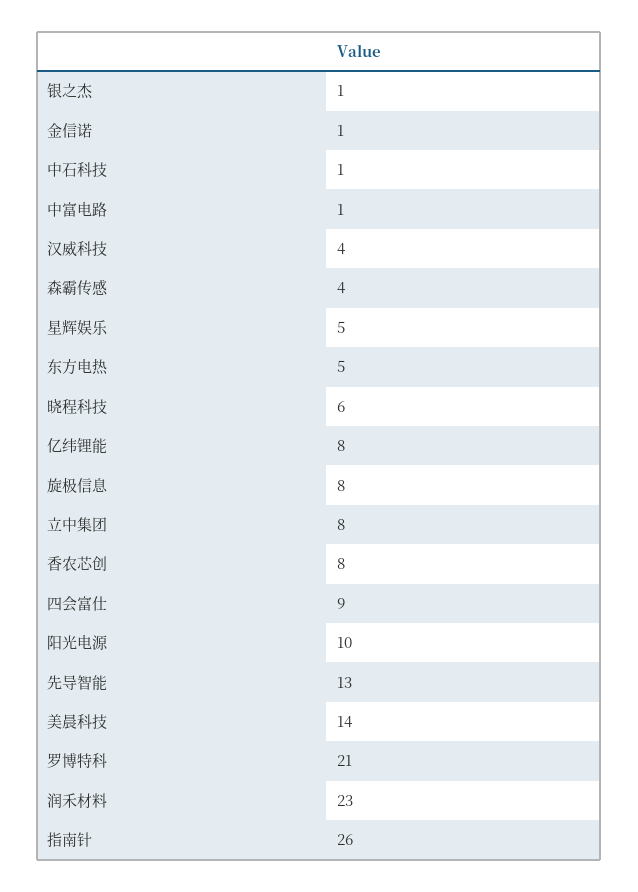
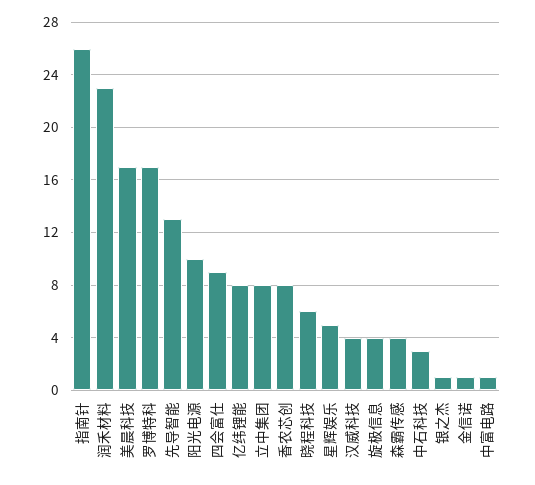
  {
    "银之杰": 1,
    "金信诺": 1,
-   "中石科技": 1,
+   "中石科技": 3,
    "中富电路": 1,
    "汉威科技": 4,
    "森霸传感": 4,
    "星辉娱乐": 5,
-   "东方电热": 5,
    "晓程科技": 6,
    "亿纬锂能": 8,
-   "旋极信息": 8,
+   "旋极信息": 4,
    "立中集团": 8,
    "香农芯创": 8,
    "四会富仕": 9,
    "阳光电源": 10,
    "先导智能": 13,
-   "美晨科技": 14,
+   "美晨科技": 17,
-   "罗博特科": 21,
+   "罗博特科": 17,
    "润禾材料": 23,
    "指南针": 26
  }

